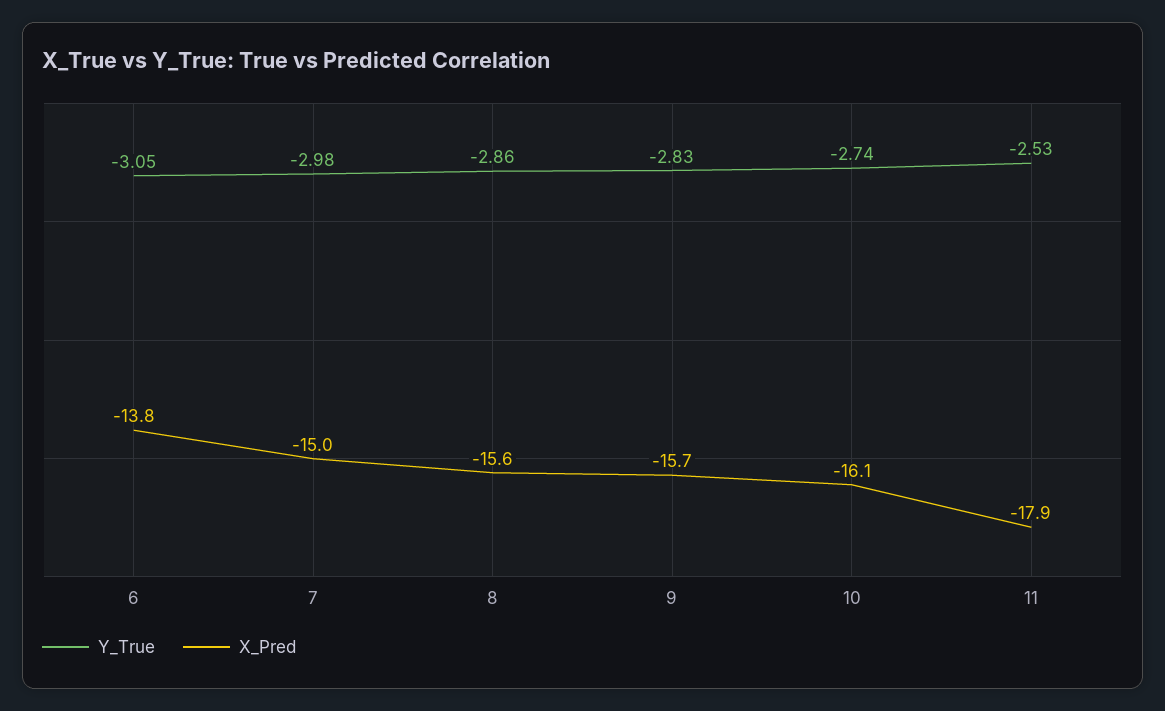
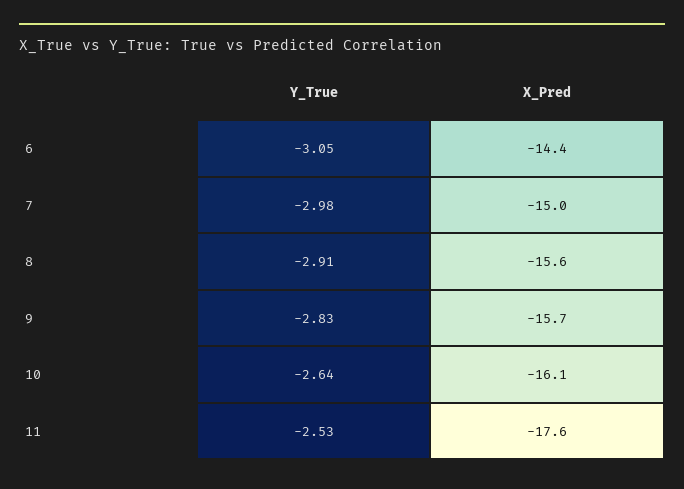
  {
    "Y_True": {
      "6": -3.05,
      "7": -2.98,
-     "8": -2.86,
+     "8": -2.91,
      "9": -2.83,
-     "10": -2.74,
+     "10": -2.64,
      "11": -2.53
    },
    "X_Pred": {
-     "6": -13.8,
+     "6": -14.4,
      "7": -15,
      "8": -15.6,
      "9": -15.7,
      "10": -16.1,
-     "11": -17.9
+     "11": -17.6
    }
  }

